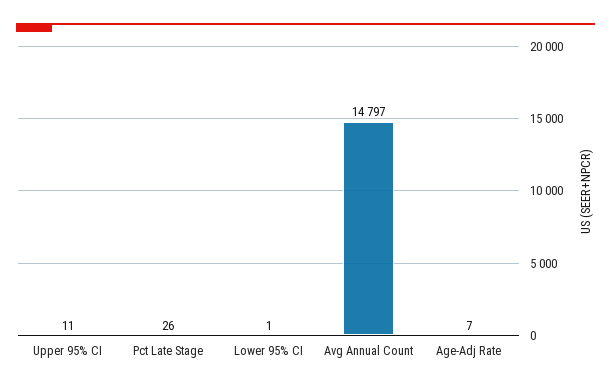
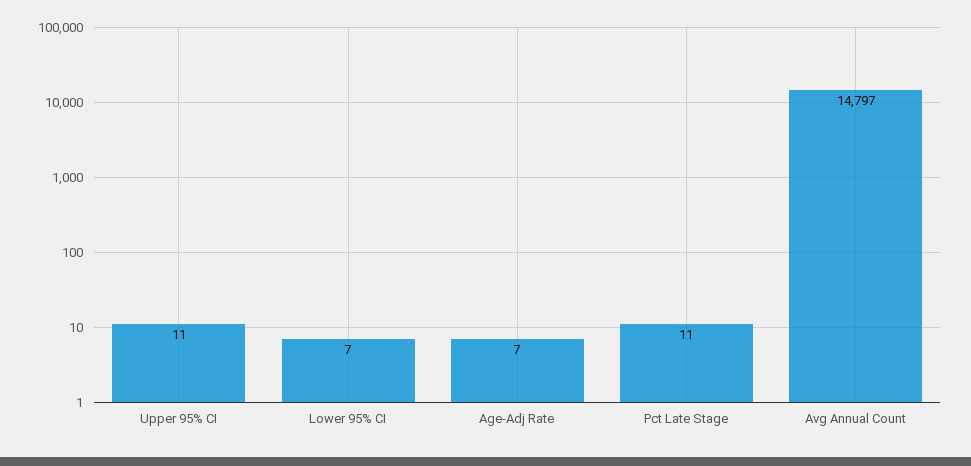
  {
    "Upper 95% CI": 11,
-   "Pct Late Stage": 26,
+   "Pct Late Stage": 11,
-   "Lower 95% CI": 1,
+   "Lower 95% CI": 7,
    "Avg Annual Count": 14797,
    "Age-Adj Rate": 7
  }

